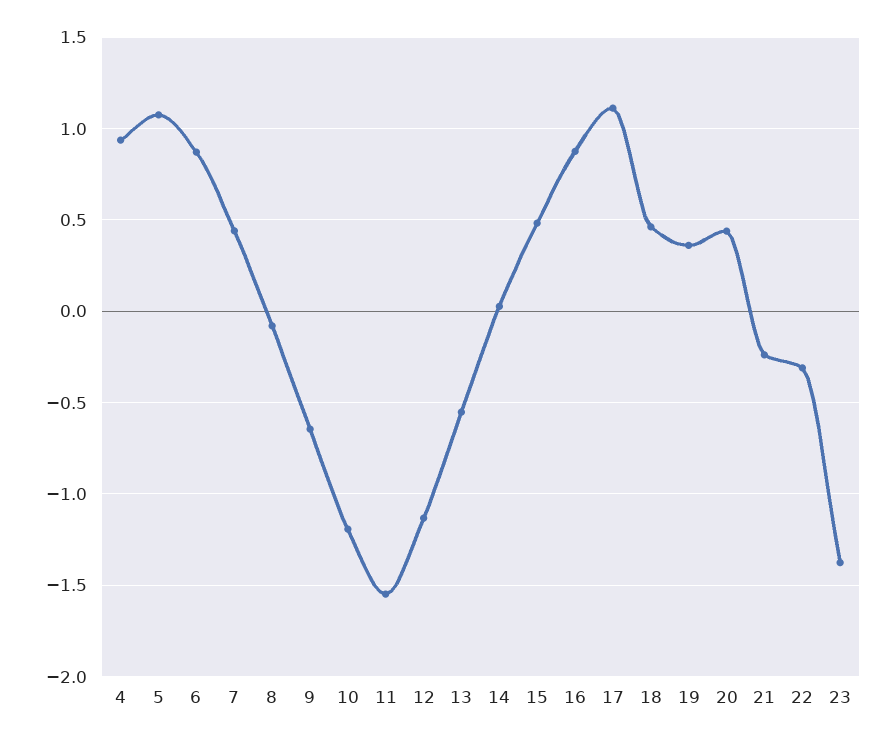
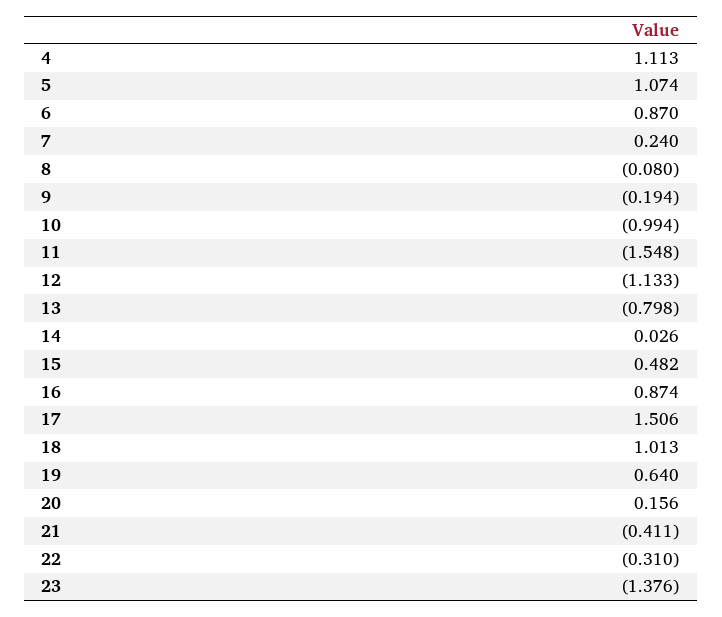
  {
-   "4": 0.95,
+   "4": 1.113,
    "5": 1.074,
    "6": 0.87,
-   "7": 0.45,
+   "7": 0.24,
    "8": -0.08,
-   "9": -0.65,
+   "9": -0.194,
-   "10": -1.2,
+   "10": -0.994,
    "11": -1.548,
    "12": -1.133,
-   "13": -0.55,
+   "13": -0.798,
    "14": 0.026,
    "15": 0.482,
    "16": 0.874,
-   "17": 1.1,
+   "17": 1.506,
-   "18": 0.45,
+   "18": 1.013,
-   "19": 0.35,
+   "19": 0.64,
-   "20": 0.45,
+   "20": 0.156,
-   "21": -0.25,
+   "21": -0.411,
    "22": -0.31,
    "23": -1.376
  }

